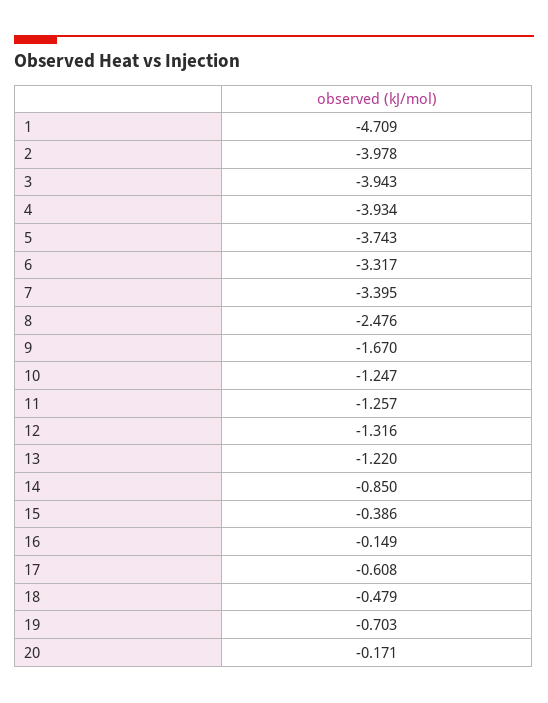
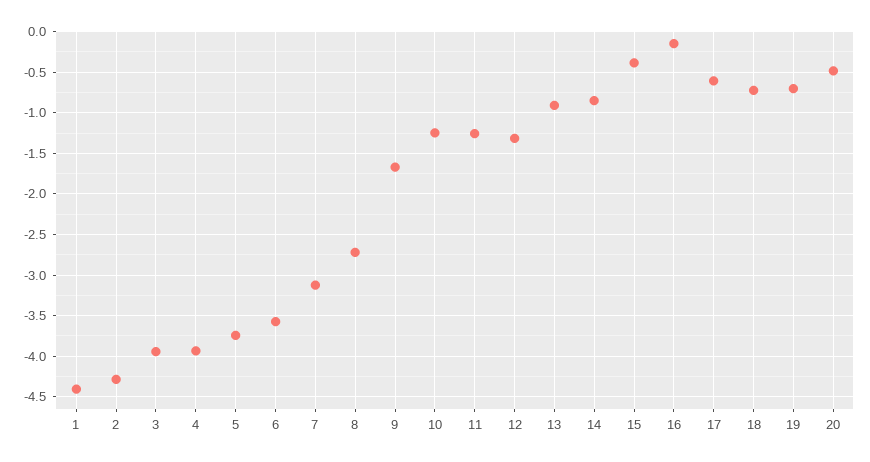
  {
-   "1": -4.709,
+   "1": -4.4,
-   "2": -3.978,
+   "2": -4.3,
    "3": -3.943,
    "4": -3.934,
    "5": -3.743,
-   "6": -3.317,
+   "6": -3.6,
-   "7": -3.395,
+   "7": -3.1,
-   "8": -2.476,
+   "8": -2.7,
    "9": -1.67,
    "10": -1.247,
    "11": -1.257,
    "12": -1.316,
-   "13": -1.22,
+   "13": -0.9,
    "14": -0.85,
    "15": -0.386,
    "16": -0.149,
    "17": -0.608,
-   "18": -0.479,
+   "18": -0.7,
    "19": -0.703,
-   "20": -0.171
+   "20": -0.5
  }

